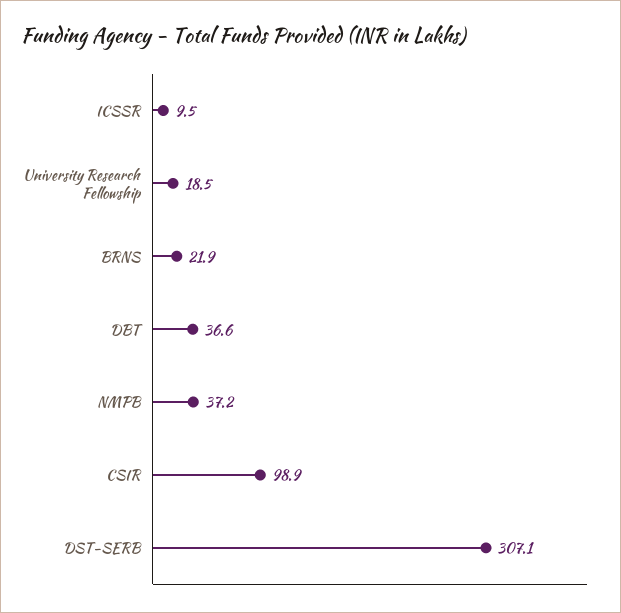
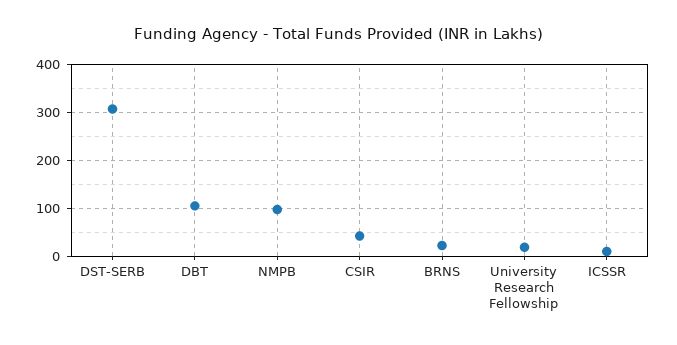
  {
    "ICSSR": 9.5,
    "University Research Fellowship": 18.5,
    "BRNS": 21.9,
-   "DBT": 36.6,
+   "DBT": 100,
-   "NMPB": 37.2,
+   "NMPB": 100,
-   "CSIR": 98.9,
+   "CSIR": 40,
    "DST-SERB": 307.1
  }

